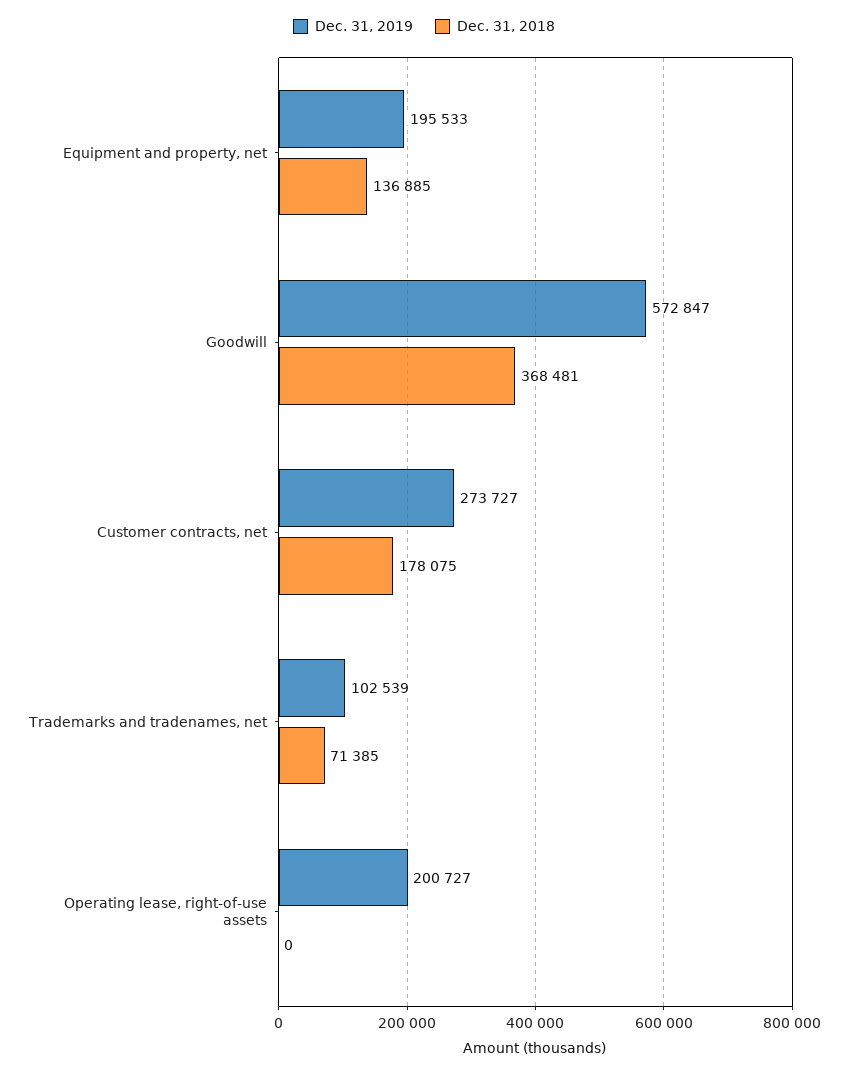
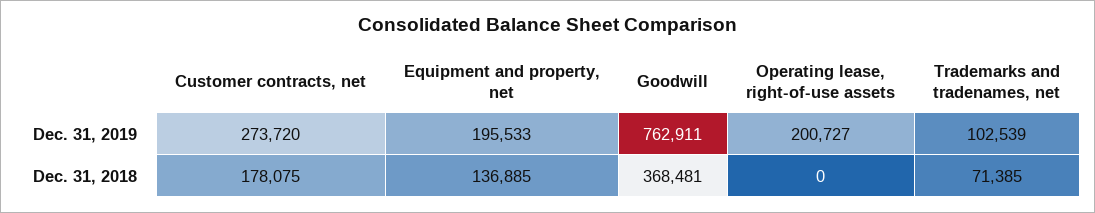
  {
    "Dec. 31, 2019": {
      "Equipment and property, net": 195533,
-     "Goodwill": 572847,
+     "Goodwill": 762911,
-     "Customer contracts, net": 273727,
+     "Customer contracts, net": 273720,
      "Trademarks and tradenames, net": 102539,
      "Operating lease, right-of-use assets": 200727
    },
    "Dec. 31, 2018": {
      "Equipment and property, net": 136885,
      "Goodwill": 368481,
      "Customer contracts, net": 178075,
      "Trademarks and tradenames, net": 71385,
      "Operating lease, right-of-use assets": 0
    }
  }

